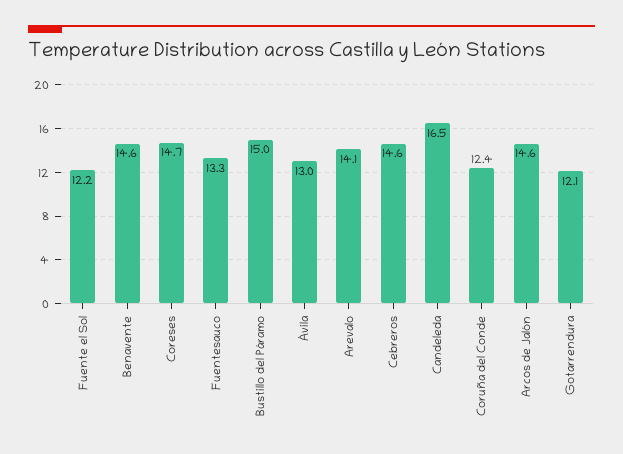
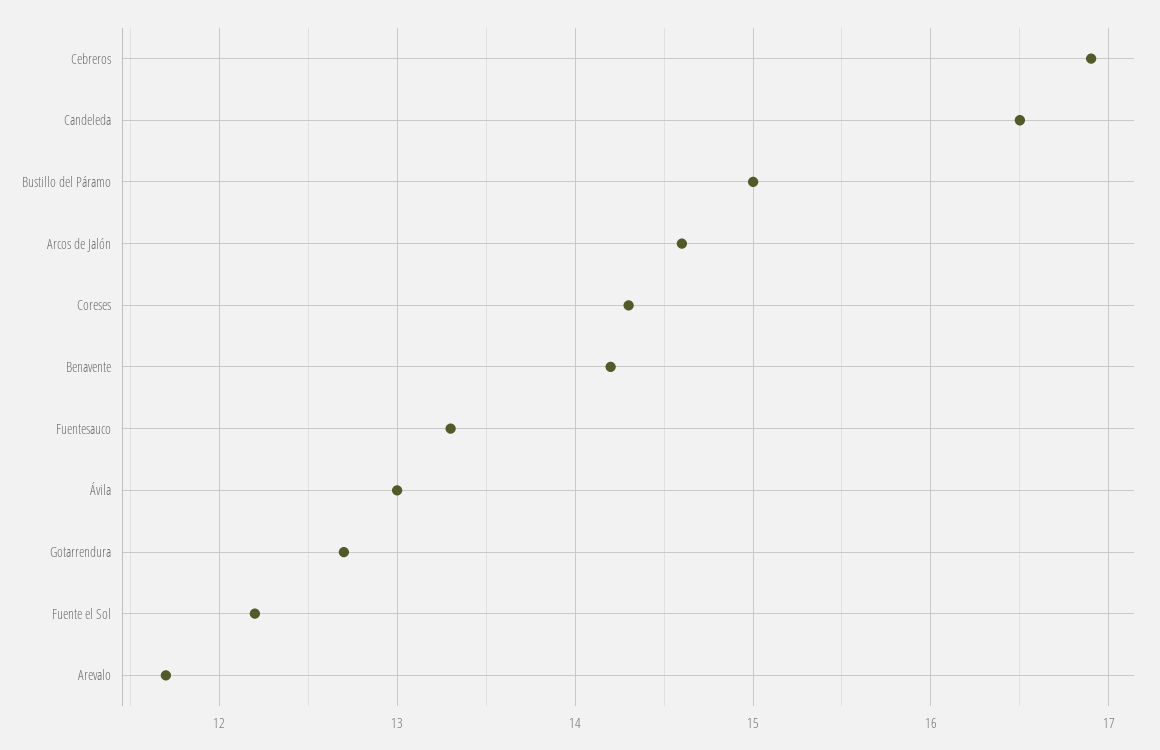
  {
    "Fuente el Sol": 12.2,
-   "Benavente": 14.6,
+   "Benavente": 14.2,
-   "Coreses": 14.7,
+   "Coreses": 14.3,
    "Fuentesauco": 13.3,
    "Bustillo del Páramo": 15,
    "Ávila": 13,
-   "Arevalo": 14.1,
+   "Arevalo": 11.7,
-   "Cebreros": 14.6,
+   "Cebreros": 16.9,
    "Candeleda": 16.5,
-   "Coruña del Conde": 12.4,
    "Arcos de Jalón": 14.6,
-   "Gotarrendura": 12.1
+   "Gotarrendura": 12.7
  }

